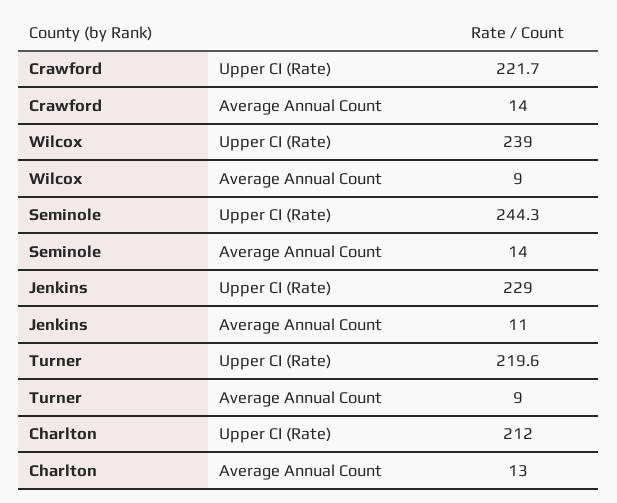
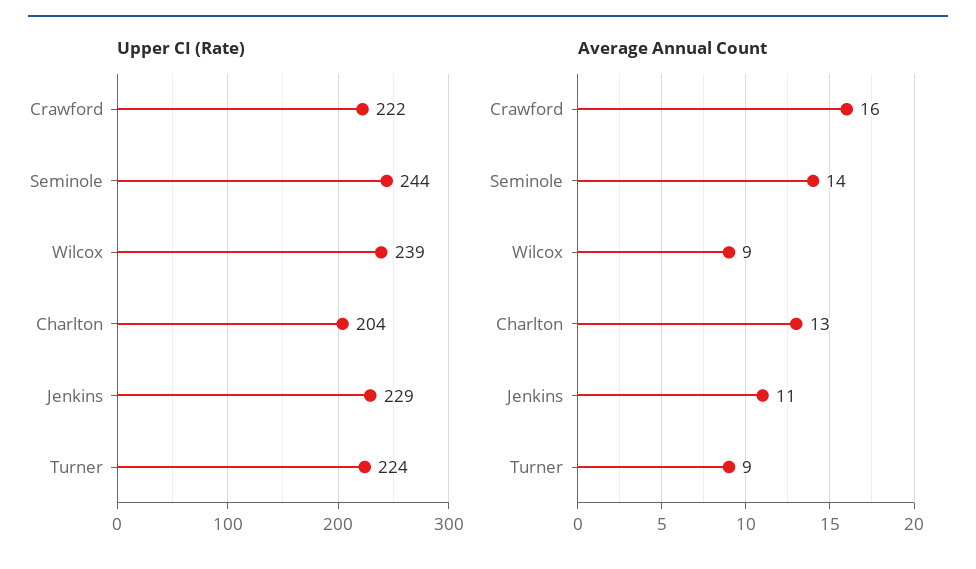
  {
    "Upper CI (Rate)": {
      "Crawford": 221.7,
      "Wilcox": 239,
      "Seminole": 244.3,
      "Jenkins": 229,
-     "Turner": 219.6,
+     "Turner": 224,
-     "Charlton": 212
+     "Charlton": 204
    },
    "Average Annual Count": {
-     "Crawford": 14,
+     "Crawford": 16,
      "Wilcox": 9,
      "Seminole": 14,
      "Jenkins": 11,
      "Turner": 9,
      "Charlton": 13
    }
  }

